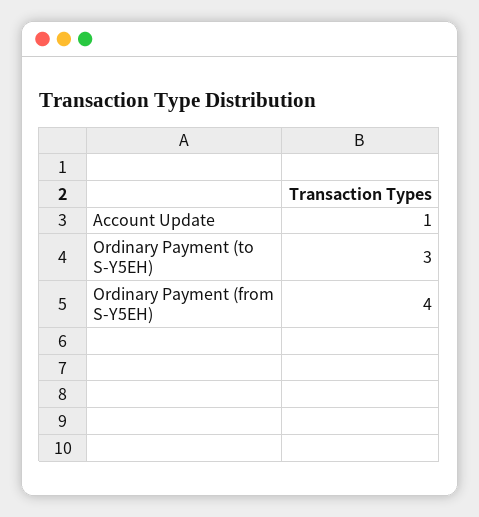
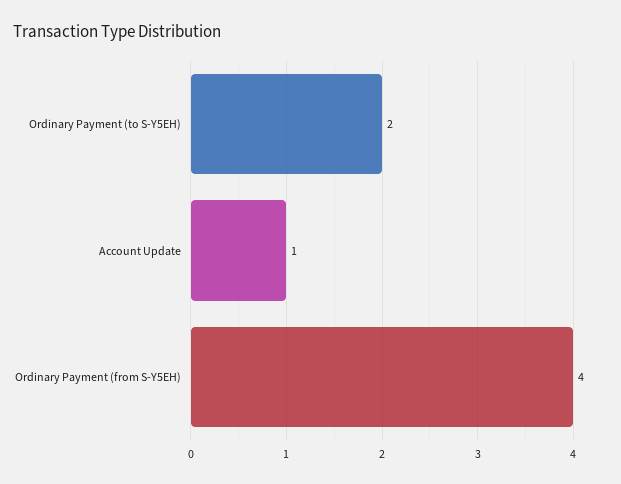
  {
    "Account Update": 1,
-   "Ordinary Payment (to S-Y5EH)": 3,
+   "Ordinary Payment (to S-Y5EH)": 2,
    "Ordinary Payment (from S-Y5EH)": 4
  }

